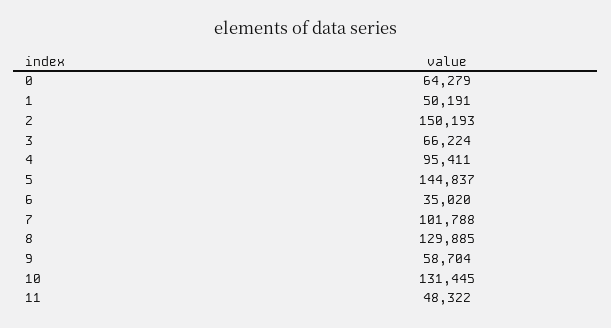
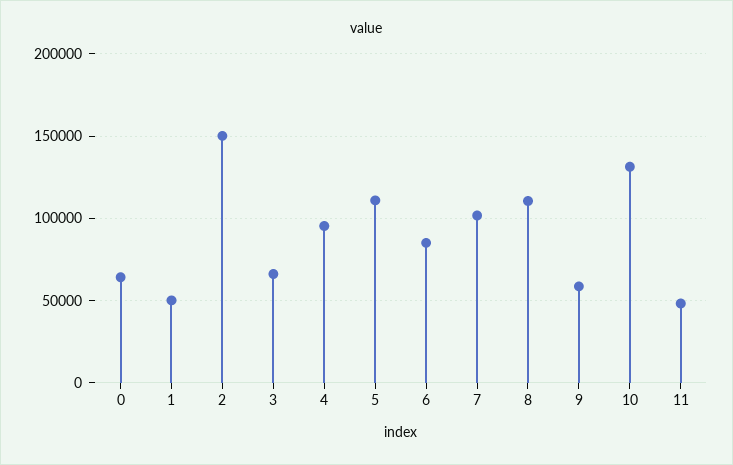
  {
    "0": 64279,
    "1": 50191,
    "2": 150193,
    "3": 66224,
    "4": 95411,
-   "5": 144837,
+   "5": 110000,
-   "6": 35020,
+   "6": 85000,
    "7": 101788,
-   "8": 129885,
+   "8": 110000,
    "9": 58704,
    "10": 131445,
    "11": 48322
  }

